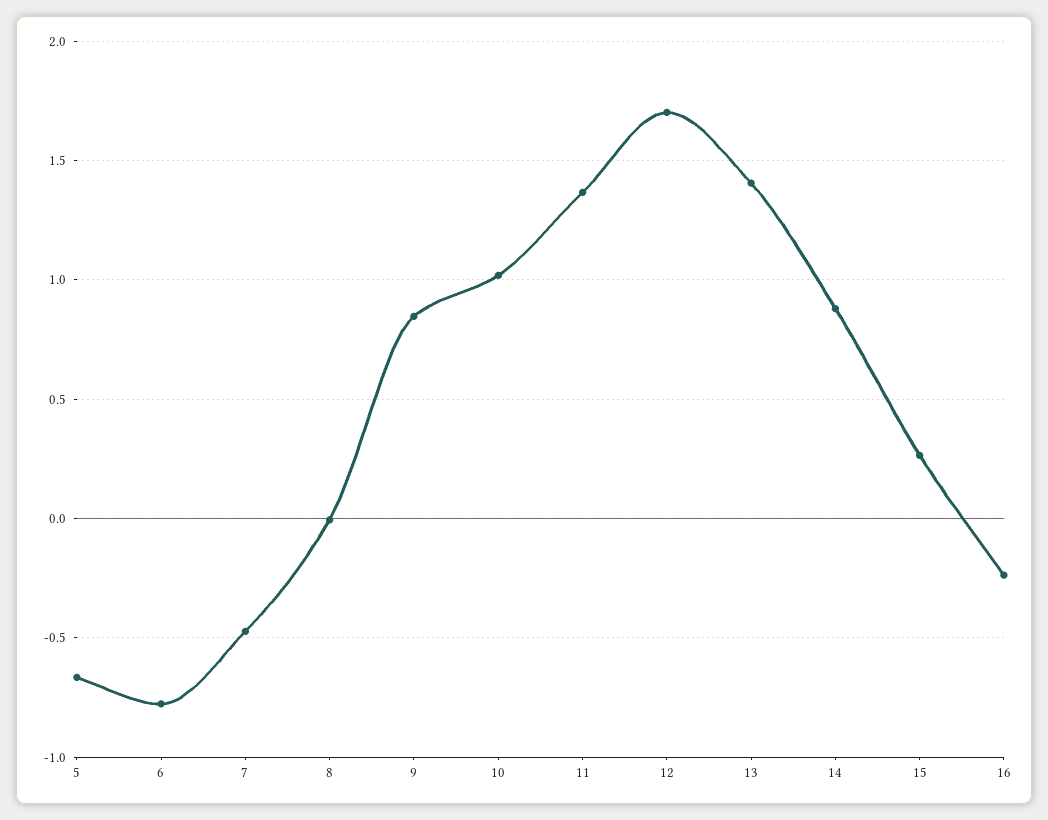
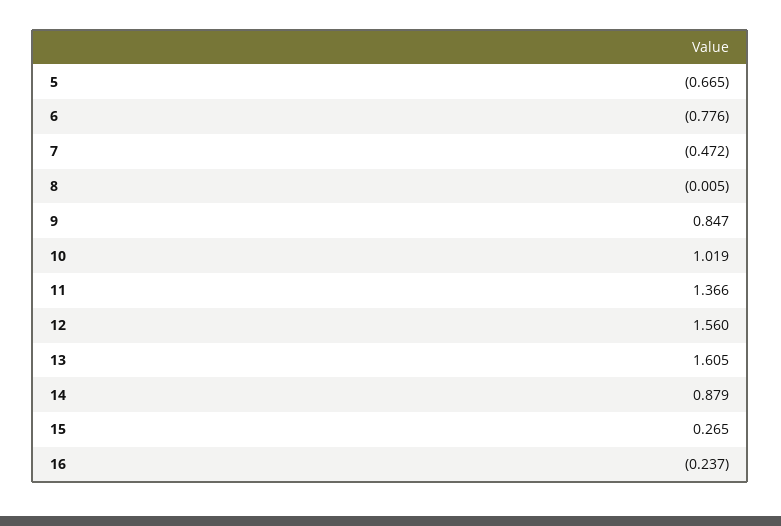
  {
    "5": -0.665,
    "6": -0.776,
    "7": -0.472,
    "8": -0.005,
    "9": 0.847,
    "10": 1.019,
    "11": 1.366,
-   "12": 1.7,
+   "12": 1.56,
-   "13": 1.4,
+   "13": 1.605,
    "14": 0.879,
    "15": 0.265,
    "16": -0.237
  }

